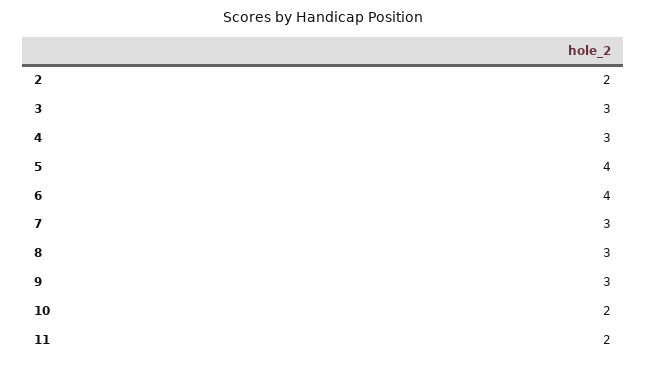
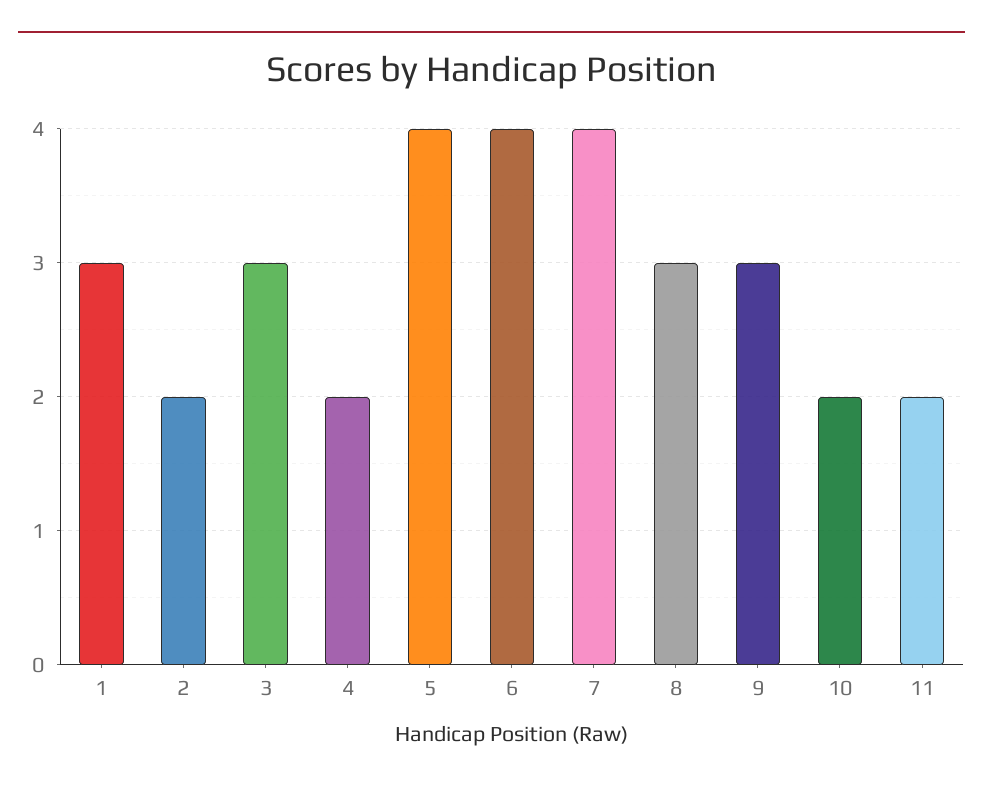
  {
    "2": 2,
    "3": 3,
-   "4": 3,
+   "4": 2,
    "5": 4,
    "6": 4,
-   "7": 3,
+   "7": 4,
    "8": 3,
    "9": 3,
    "10": 2,
-   "11": 2
+   "11": 2,
+   "1": 3
  }

